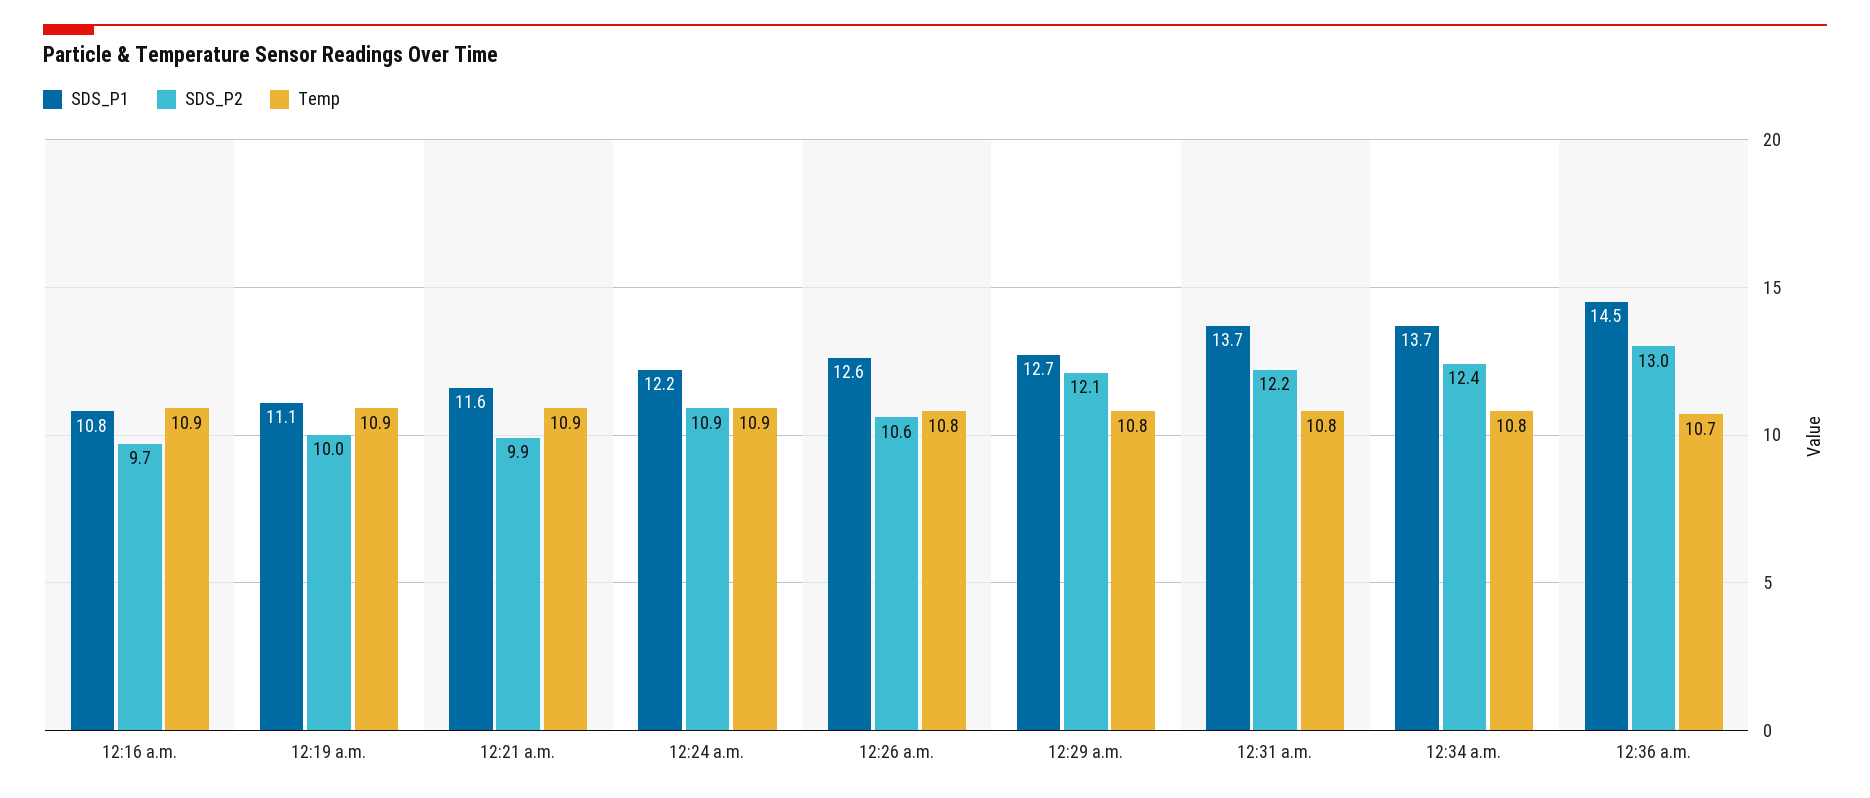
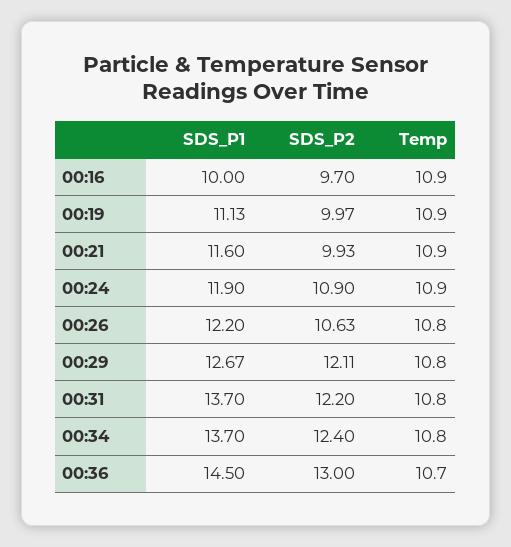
  {
    "SDS_P1": {
-     "12:16 a.m.": 10.8,
+     "12:16 a.m.": 10,
      "12:19 a.m.": 11.13,
      "12:21 a.m.": 11.6,
-     "12:24 a.m.": 12.2,
+     "12:24 a.m.": 11.9,
-     "12:26 a.m.": 12.6,
+     "12:26 a.m.": 12.2,
      "12:29 a.m.": 12.67,
      "12:31 a.m.": 13.7,
      "12:34 a.m.": 13.7,
      "12:36 a.m.": 14.5
    },
    "SDS_P2": {
      "12:16 a.m.": 9.7,
      "12:19 a.m.": 9.97,
      "12:21 a.m.": 9.93,
      "12:24 a.m.": 10.9,
      "12:26 a.m.": 10.63,
      "12:29 a.m.": 12.11,
      "12:31 a.m.": 12.2,
      "12:34 a.m.": 12.4,
      "12:36 a.m.": 13
    },
    "Temp": {
      "12:16 a.m.": 10.9,
      "12:19 a.m.": 10.9,
      "12:21 a.m.": 10.9,
      "12:24 a.m.": 10.9,
      "12:26 a.m.": 10.8,
      "12:29 a.m.": 10.8,
      "12:31 a.m.": 10.8,
      "12:34 a.m.": 10.8,
      "12:36 a.m.": 10.7
    }
  }

